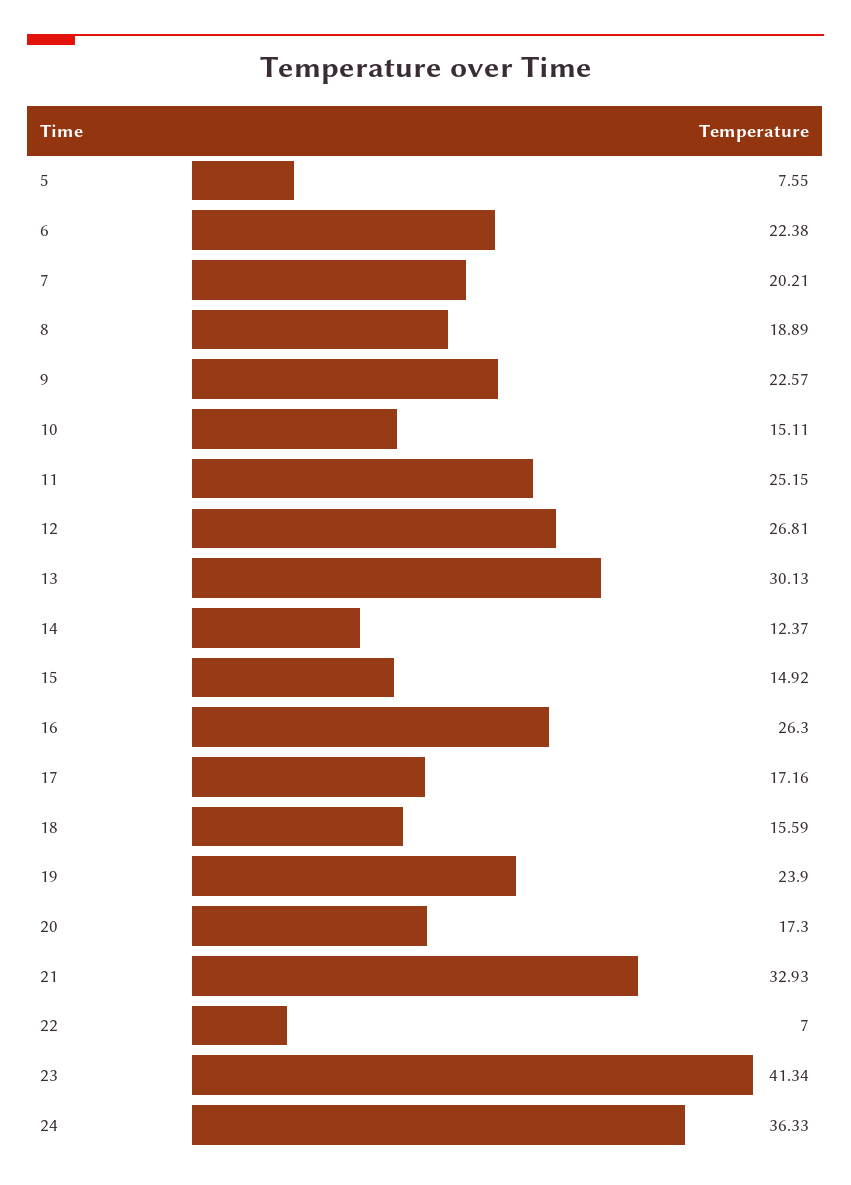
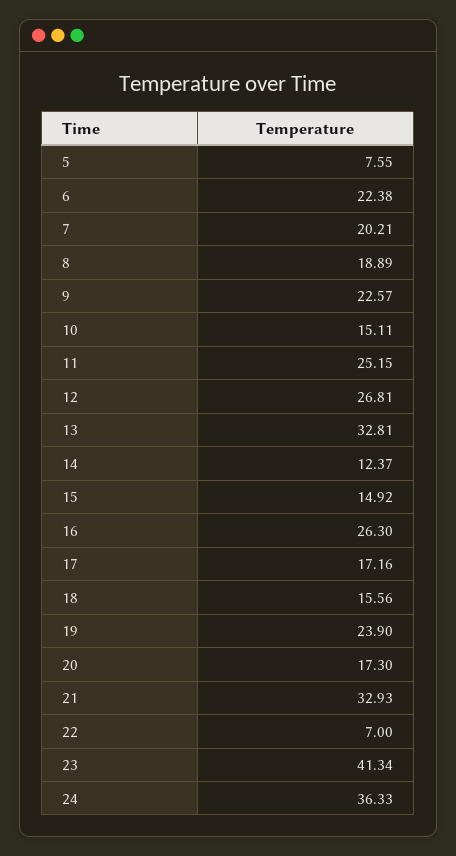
  {
    "5": 7.55,
    "6": 22.38,
    "7": 20.21,
    "8": 18.89,
    "9": 22.57,
    "10": 15.11,
    "11": 25.15,
    "12": 26.81,
-   "13": 30.13,
+   "13": 32.81,
    "14": 12.37,
    "15": 14.92,
    "16": 26.3,
    "17": 17.16,
-   "18": 15.59,
+   "18": 15.56,
    "19": 23.9,
    "20": 17.3,
    "21": 32.93,
    "22": 7,
    "23": 41.34,
    "24": 36.33
  }

